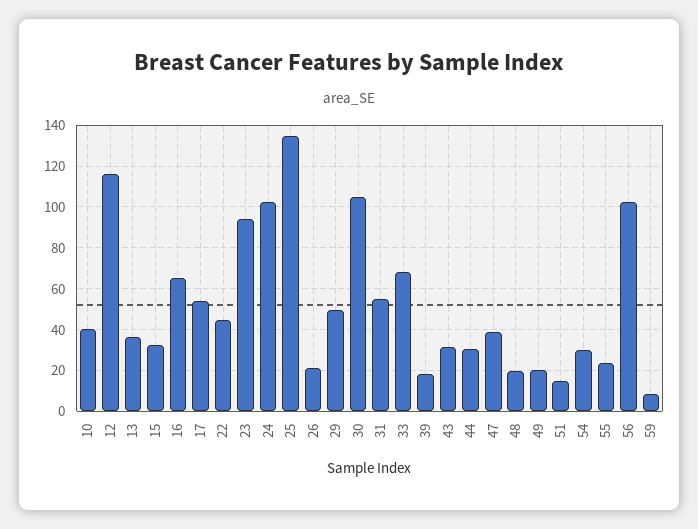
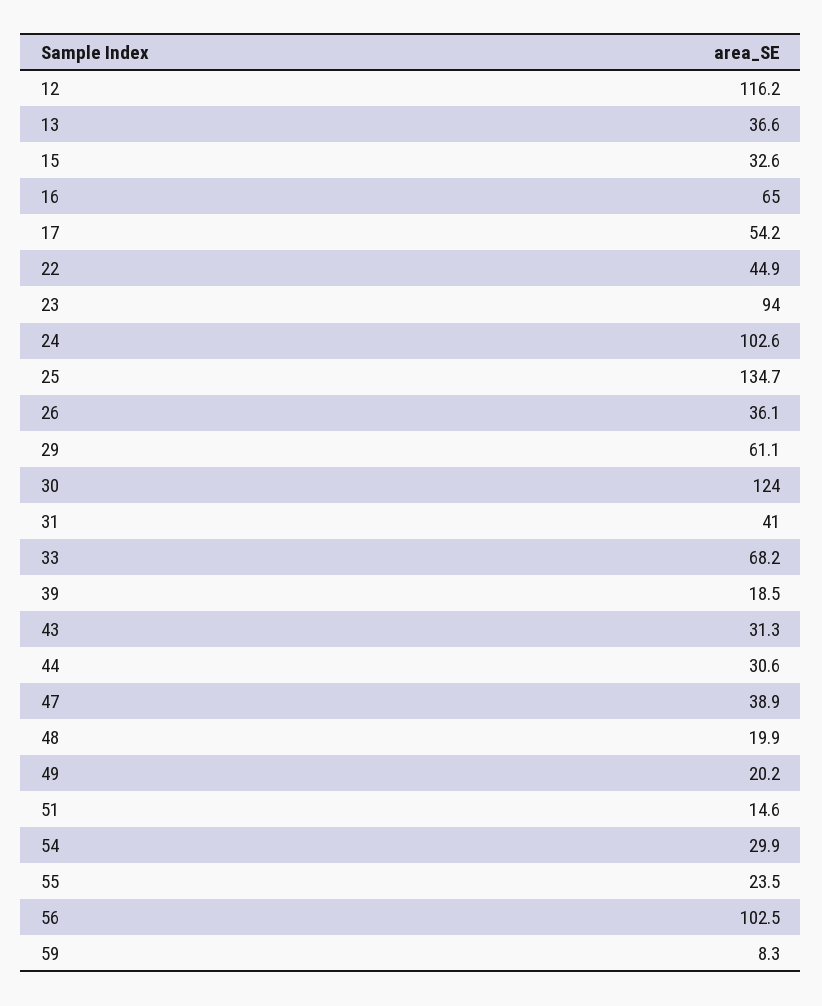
  {
-   "10": 40,
    "12": 116.2,
    "13": 36.6,
    "15": 32.6,
    "16": 65,
    "17": 54.2,
    "22": 44.9,
    "23": 94,
    "24": 102.6,
    "25": 134.7,
-   "26": 20,
+   "26": 36.1,
-   "29": 50,
+   "29": 61.1,
-   "30": 105,
+   "30": 124,
-   "31": 55,
+   "31": 41,
    "33": 68.2,
    "39": 18.5,
    "43": 31.3,
    "44": 30.6,
    "47": 38.9,
    "48": 19.9,
    "49": 20.2,
    "51": 14.6,
    "54": 29.9,
    "55": 23.5,
    "56": 102.5,
    "59": 8.3
  }

